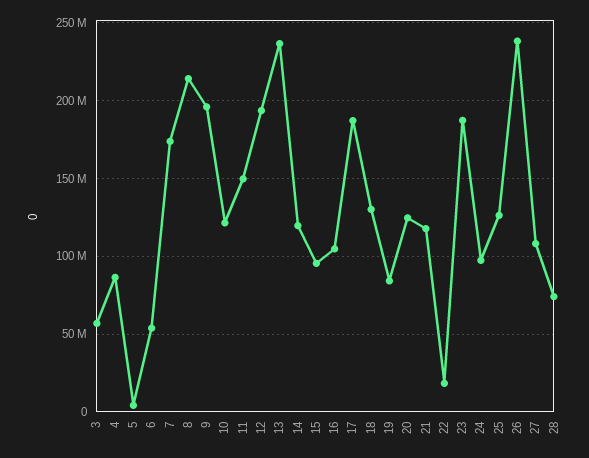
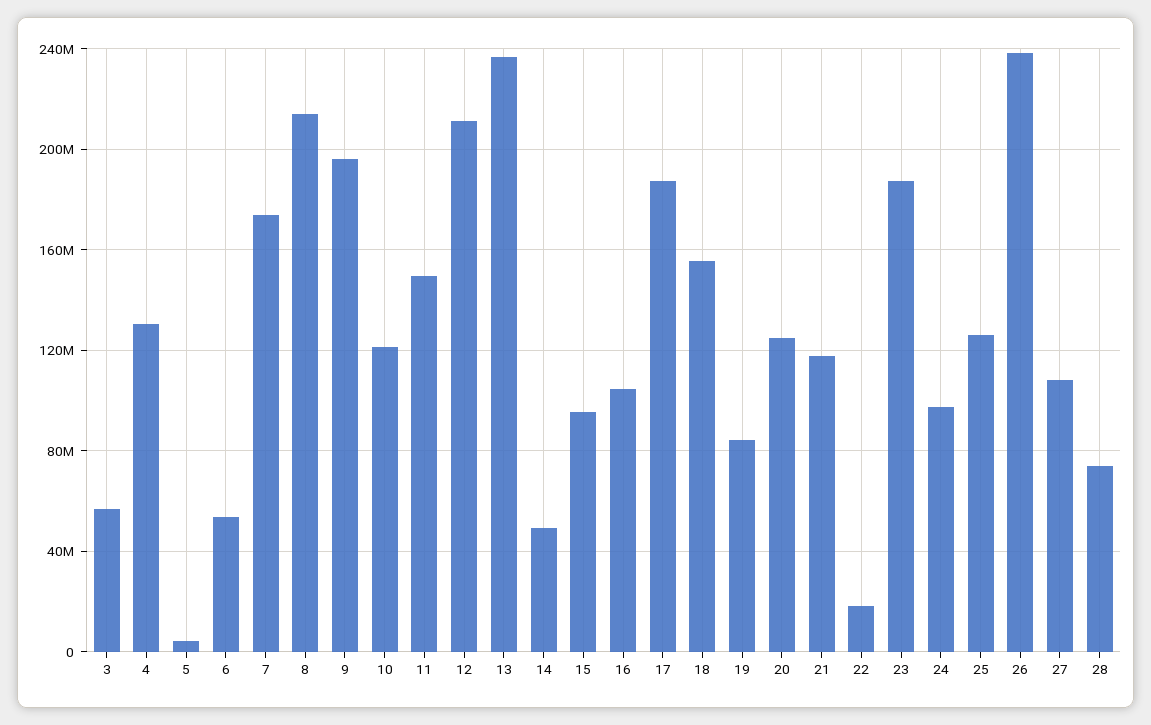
  {
    "3": 55000000,
-   "4": 85000000,
+   "4": 130000000,
    "5": 5000000,
    "6": 55000000,
    "7": 175000000,
    "8": 215000000,
    "9": 195000000,
    "10": 120000000,
    "11": 150000000,
-   "12": 195000000,
+   "12": 210000000,
    "13": 235000000,
-   "14": 120000000,
+   "14": 50000000,
    "15": 95000000,
    "16": 105000000,
    "17": 185000000,
-   "18": 130000000,
+   "18": 155000000,
    "19": 85000000,
    "20": 125000000,
    "21": 120000000,
    "22": 20000000,
    "23": 185000000,
    "24": 95000000,
    "25": 125000000,
    "26": 240000000,
    "27": 110000000,
    "28": 75000000
  }

